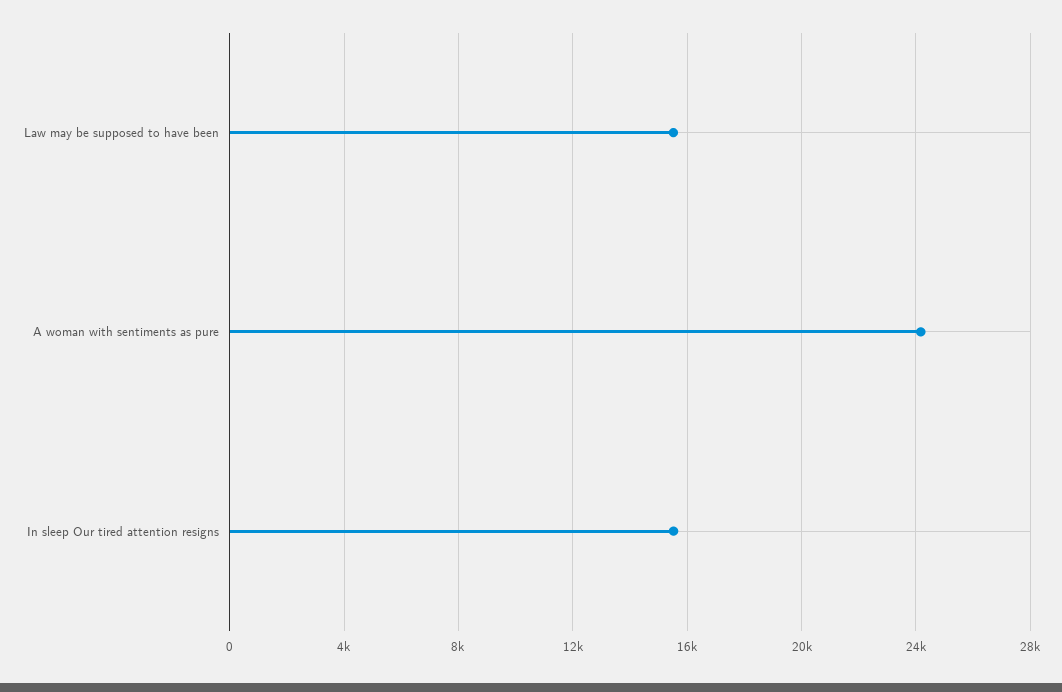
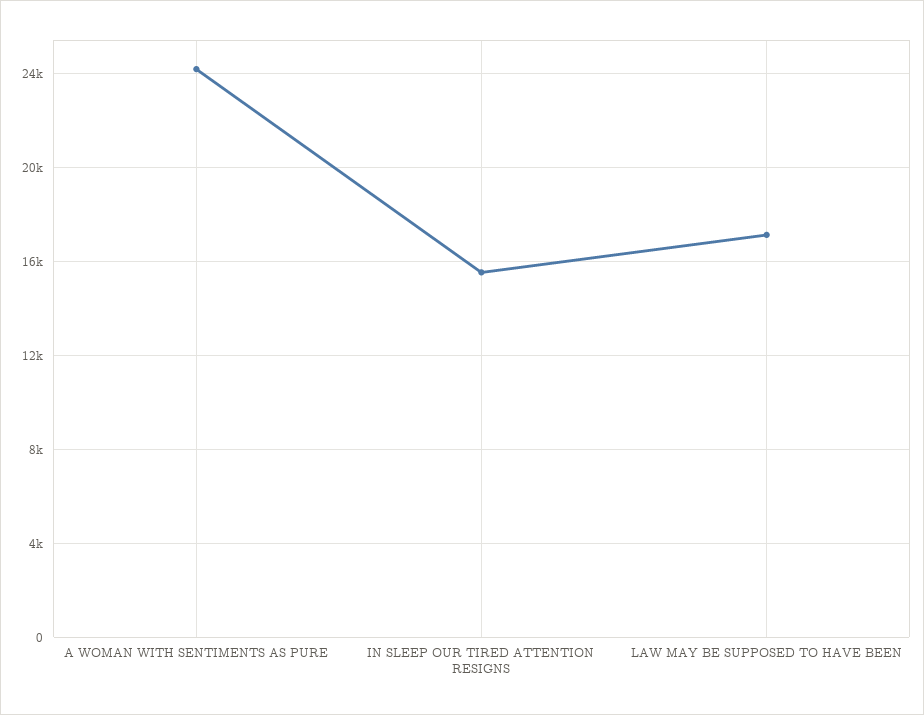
  {
-   "Law may be supposed to have been": 15500,
+   "Law may be supposed to have been": 17000,
    "A woman with sentiments as pure": 24000,
    "In sleep Our tired attention resigns": 15500
  }

